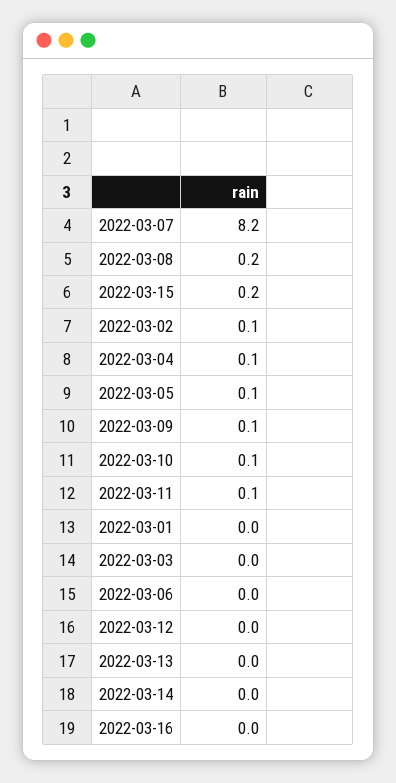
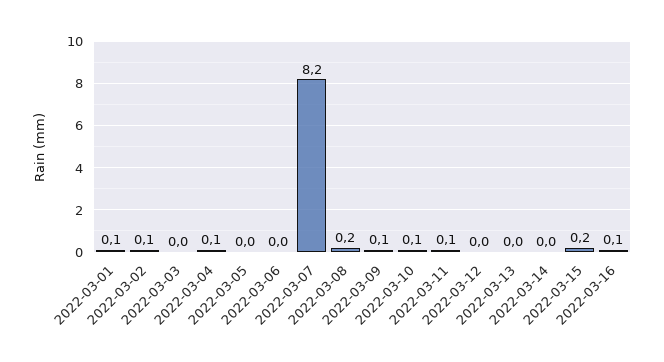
  {
    "2022-03-07": 8.2,
    "2022-03-08": 0.2,
    "2022-03-15": 0.2,
    "2022-03-02": 0.1,
    "2022-03-04": 0.1,
-   "2022-03-05": 0.1,
+   "2022-03-05": 0,
    "2022-03-09": 0.1,
    "2022-03-10": 0.1,
    "2022-03-11": 0.1,
-   "2022-03-01": 0,
+   "2022-03-01": 0.1,
    "2022-03-03": 0,
    "2022-03-06": 0,
    "2022-03-12": 0,
    "2022-03-13": 0,
    "2022-03-14": 0,
-   "2022-03-16": 0
+   "2022-03-16": 0.1
  }

